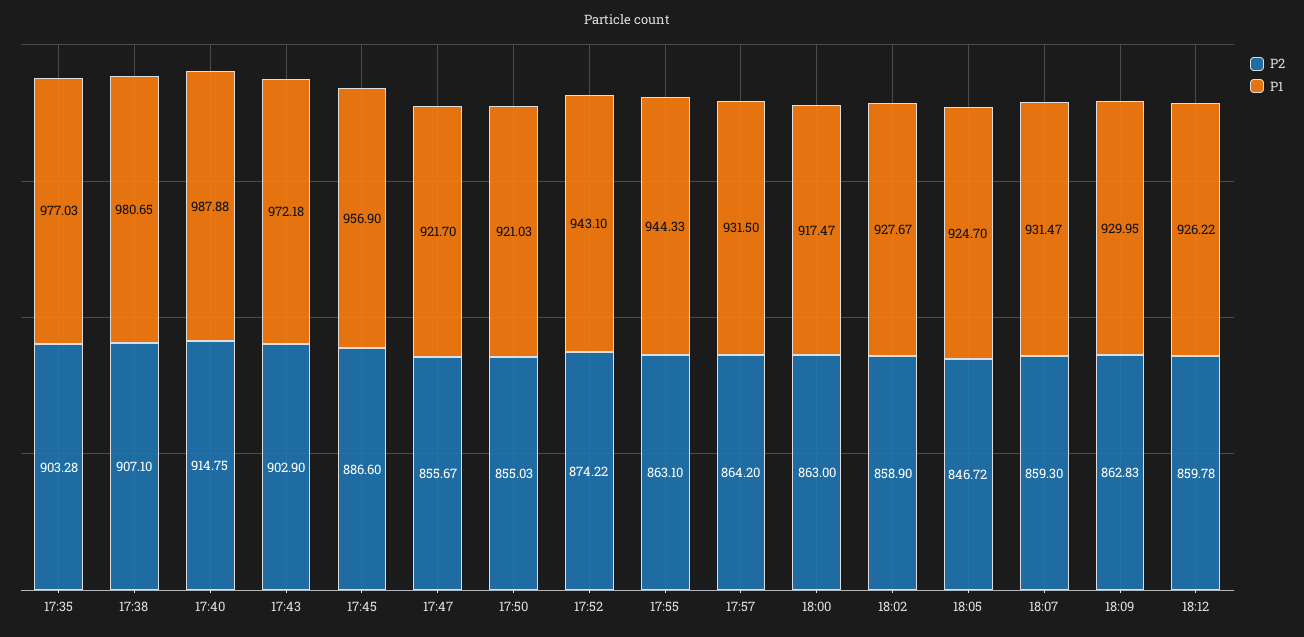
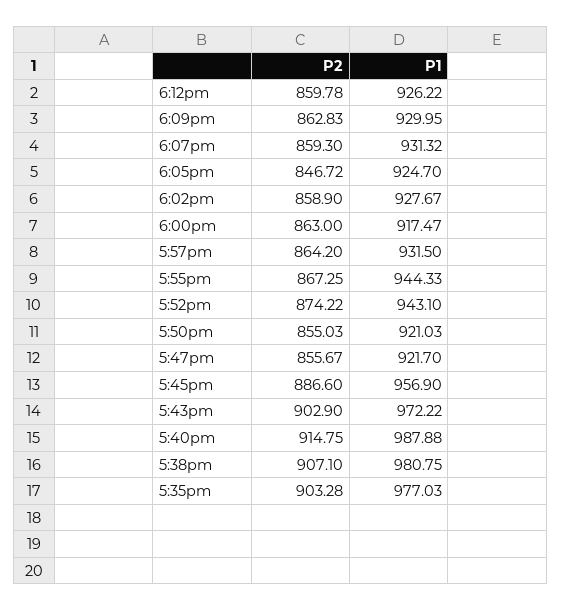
  {
    "P2": {
      "17:35": 903.28,
      "17:38": 907.1,
      "17:40": 914.75,
      "17:43": 902.9,
      "17:45": 886.6,
      "17:47": 855.67,
      "17:50": 855.03,
      "17:52": 874.22,
-     "17:55": 863.1,
+     "17:55": 867.25,
      "17:57": 864.2,
      "18:00": 863,
      "18:02": 858.9,
      "18:05": 846.72,
      "18:07": 859.3,
      "18:09": 862.83,
      "18:12": 859.78
    },
    "P1": {
      "17:35": 977.03,
-     "17:38": 980.65,
+     "17:38": 980.75,
      "17:40": 987.88,
-     "17:43": 972.18,
+     "17:43": 972.22,
      "17:45": 956.9,
      "17:47": 921.7,
      "17:50": 921.03,
      "17:52": 943.1,
      "17:55": 944.33,
      "17:57": 931.5,
      "18:00": 917.47,
      "18:02": 927.67,
      "18:05": 924.7,
-     "18:07": 931.47,
+     "18:07": 931.32,
      "18:09": 929.95,
      "18:12": 926.22
    }
  }

